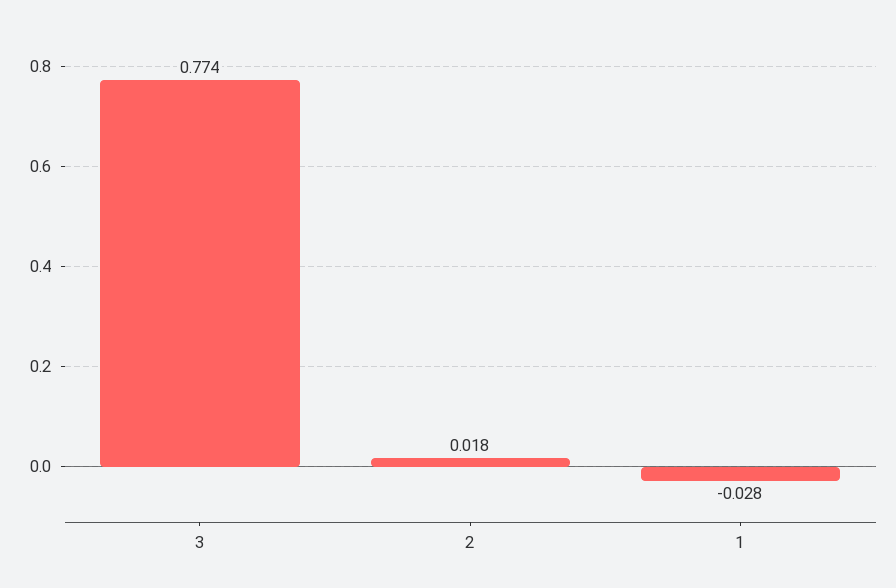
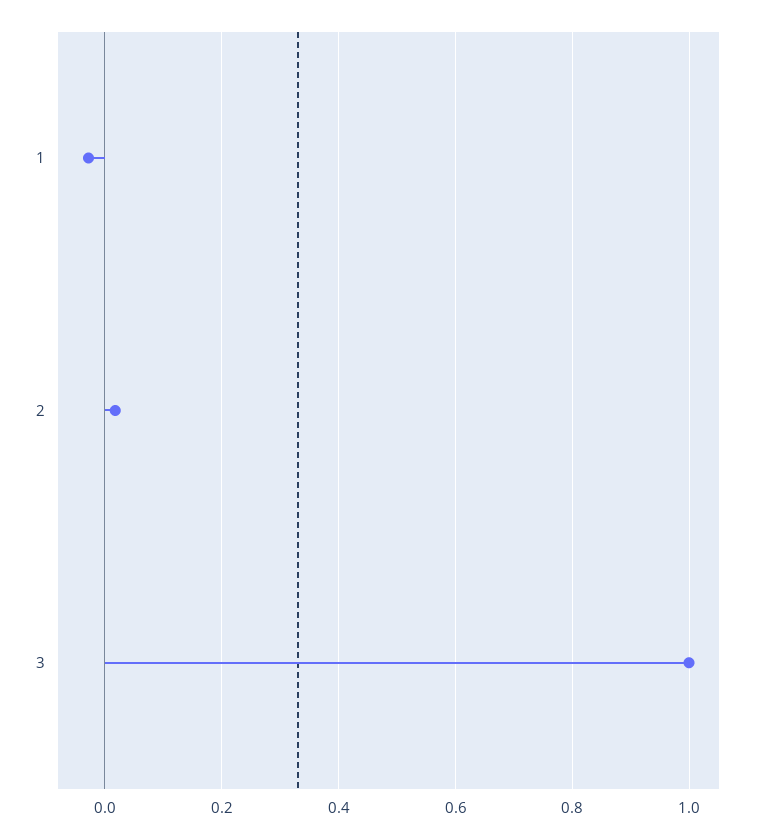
  {
-   "3": 0.774,
+   "3": 1,
    "2": 0.018,
    "1": -0.028
  }

